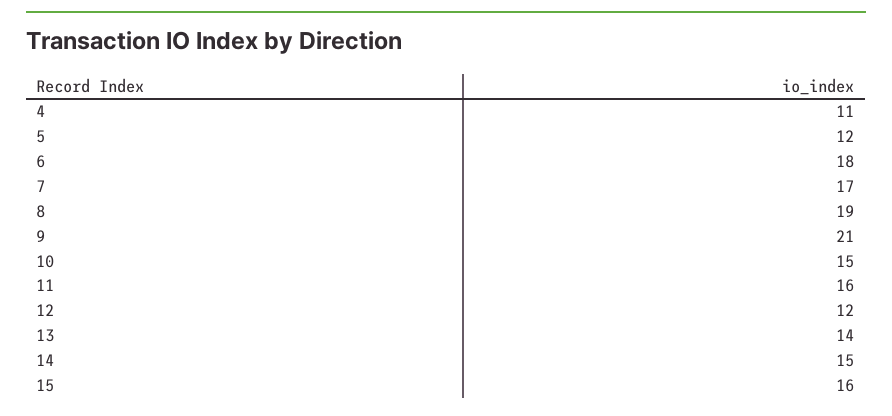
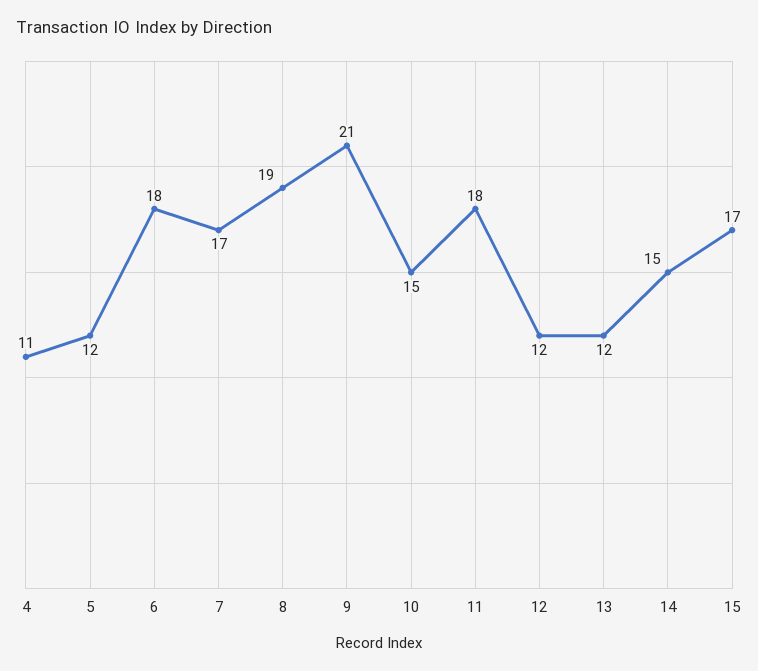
  {
    "4": 11,
    "5": 12,
    "6": 18,
    "7": 17,
    "8": 19,
    "9": 21,
    "10": 15,
-   "11": 16,
+   "11": 18,
    "12": 12,
-   "13": 14,
+   "13": 12,
    "14": 15,
-   "15": 16
+   "15": 17
  }

